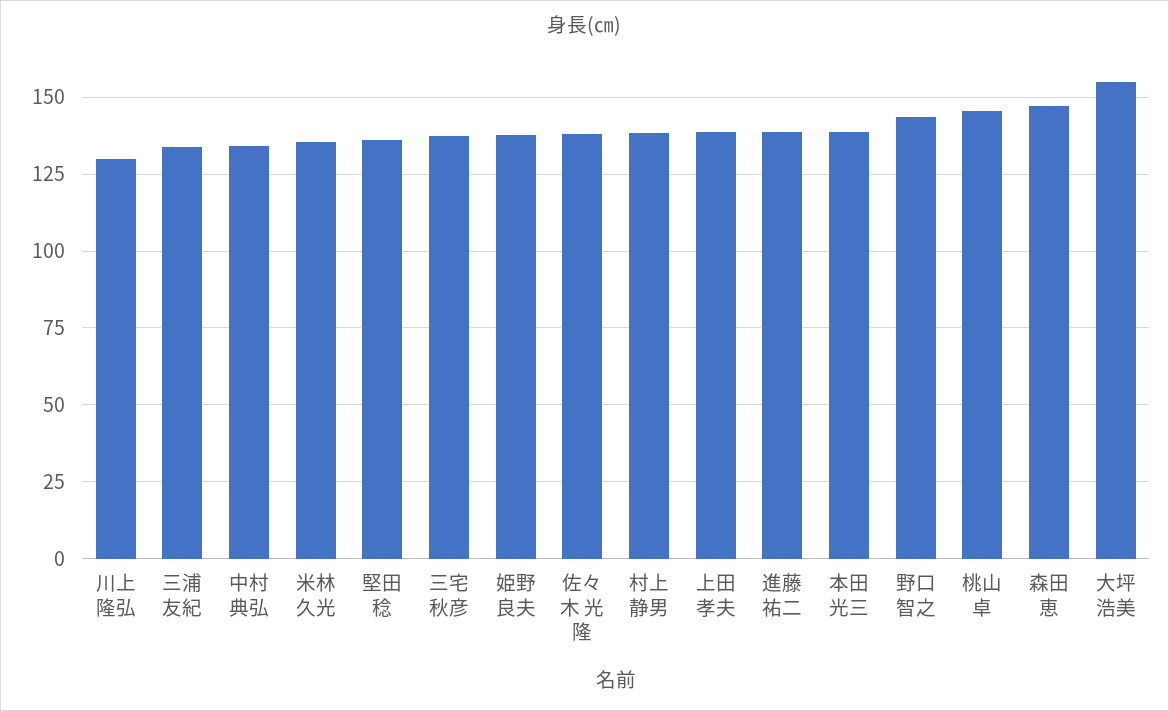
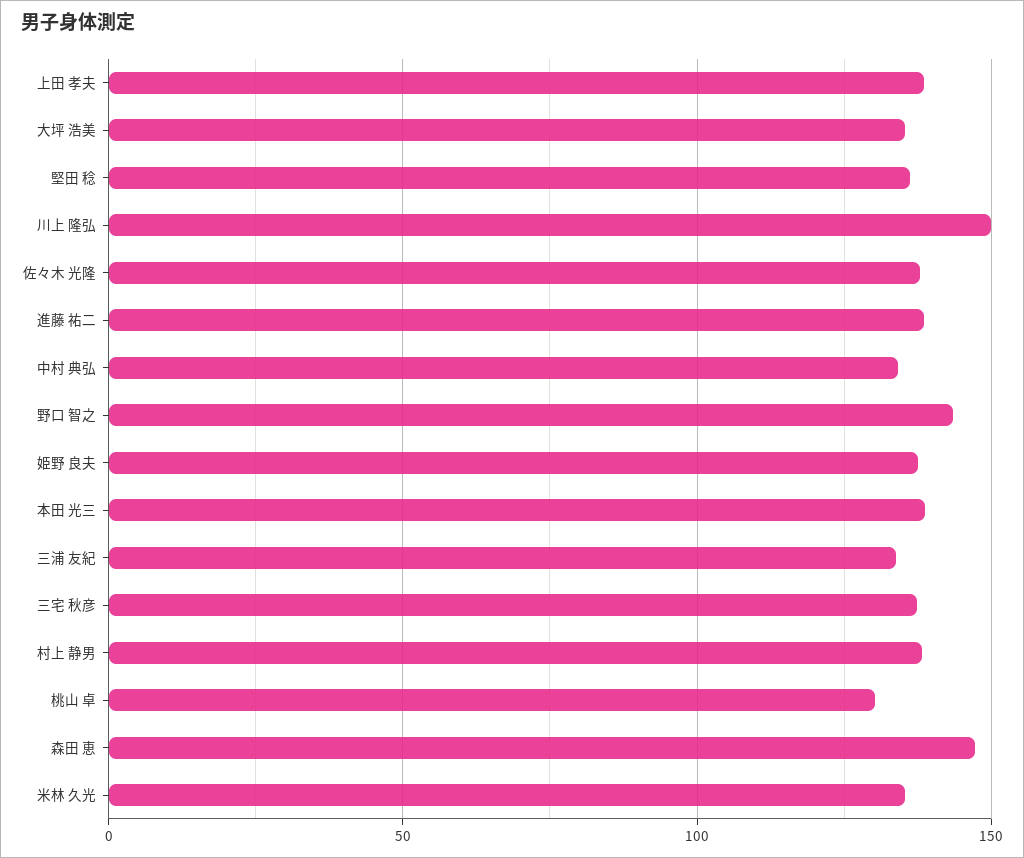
  {
-   "川上 隆弘": 130,
+   "川上 隆弘": 150,
    "三浦 友紀": 135,
    "中村 典弘": 135,
    "米林 久光": 135,
    "堅田 稔": 135,
    "三宅 秋彦": 137.5,
    "姫野 良夫": 137.5,
    "佐々木 光隆": 137.5,
    "村上 静男": 137.5,
    "上田 孝夫": 137.5,
    "進藤 祐二": 137.5,
    "本田 光三": 140,
    "野口 智之": 142.5,
-   "桃山 卓": 145,
+   "桃山 卓": 130,
    "森田 恵": 147.5,
-   "大坪 浩美": 155
+   "大坪 浩美": 135
  }

